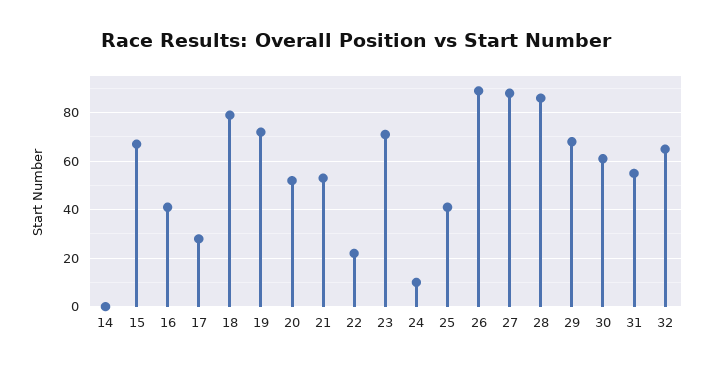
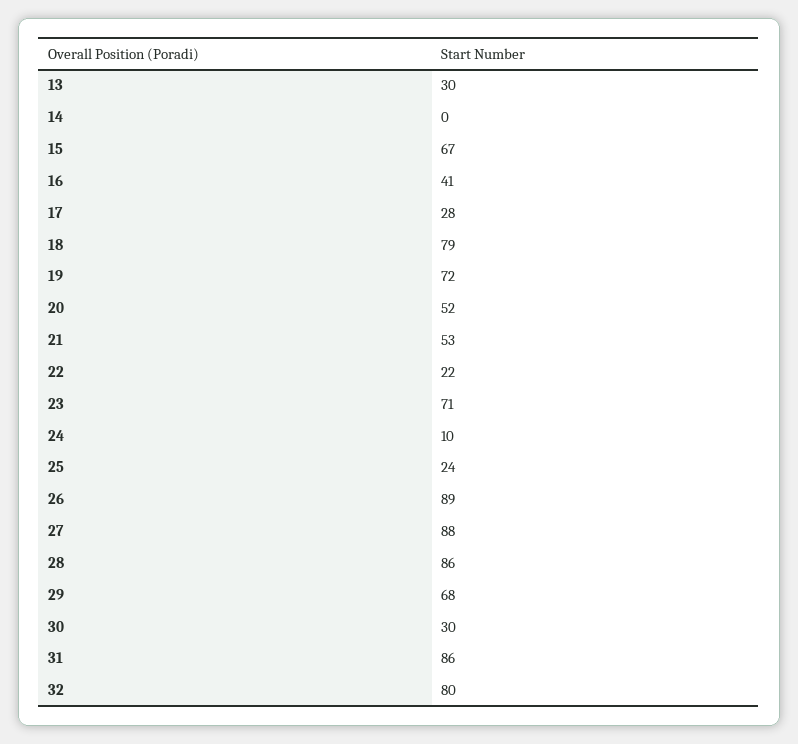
  {
    "14": 0,
    "15": 67,
    "16": 41,
    "17": 28,
    "18": 79,
    "19": 72,
    "20": 52,
    "21": 53,
    "22": 22,
    "23": 71,
    "24": 10,
-   "25": 40,
+   "25": 24,
    "26": 89,
    "27": 88,
    "28": 86,
    "29": 68,
-   "30": 60,
+   "30": 30,
-   "31": 55,
+   "31": 86,
-   "32": 65
+   "32": 80,
+   "13": 30
  }

